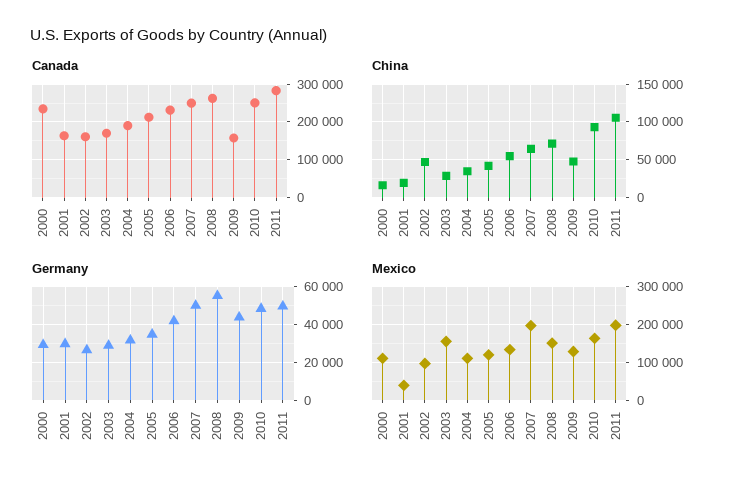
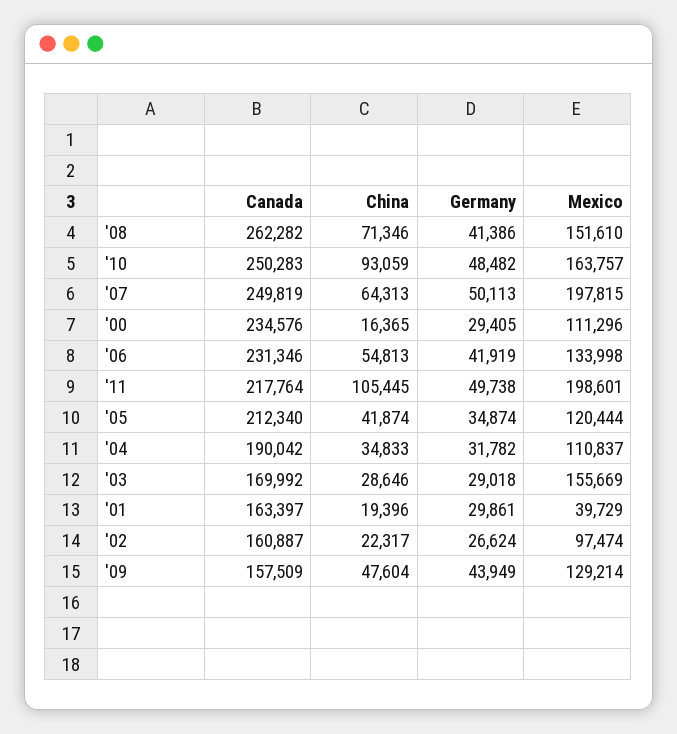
  {
    "Canada": {
      "2000": 234576,
      "2001": 163397,
      "2002": 160887,
      "2003": 169992,
      "2004": 190042,
      "2005": 212340,
      "2006": 231346,
      "2007": 249819,
      "2008": 262282,
      "2009": 157509,
      "2010": 250283,
-     "2011": 280000
+     "2011": 217764
    },
    "China": {
      "2000": 16365,
      "2001": 19396,
-     "2002": 50000,
+     "2002": 22317,
      "2003": 28646,
      "2004": 34833,
      "2005": 41874,
      "2006": 54813,
      "2007": 64313,
      "2008": 71346,
      "2009": 47604,
      "2010": 93059,
      "2011": 105445
    },
    "Germany": {
      "2000": 29405,
      "2001": 29861,
      "2002": 26624,
      "2003": 29018,
      "2004": 31782,
      "2005": 34874,
      "2006": 41919,
      "2007": 50113,
-     "2008": 55000,
+     "2008": 41386,
      "2009": 43949,
      "2010": 48482,
      "2011": 49738
    },
    "Mexico": {
      "2000": 111296,
      "2001": 39729,
      "2002": 97474,
      "2003": 155669,
      "2004": 110837,
      "2005": 120444,
      "2006": 133998,
      "2007": 197815,
      "2008": 151610,
      "2009": 129214,
      "2010": 163757,
      "2011": 198601
    }
  }

